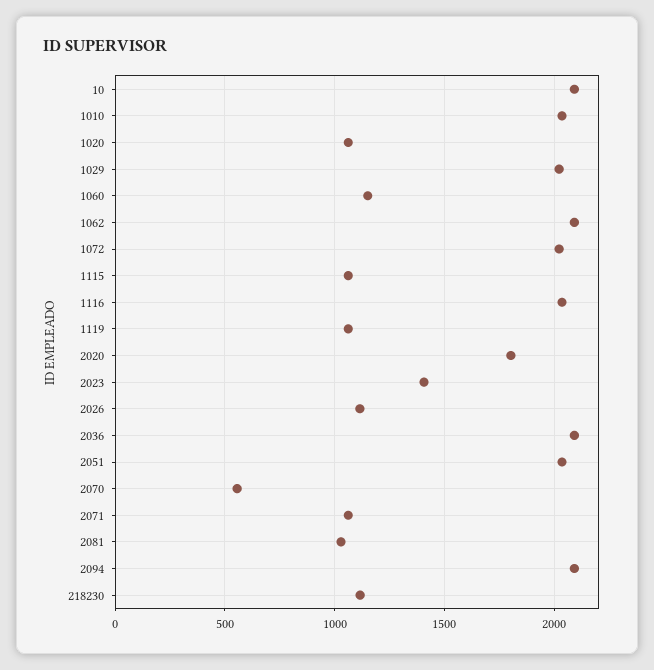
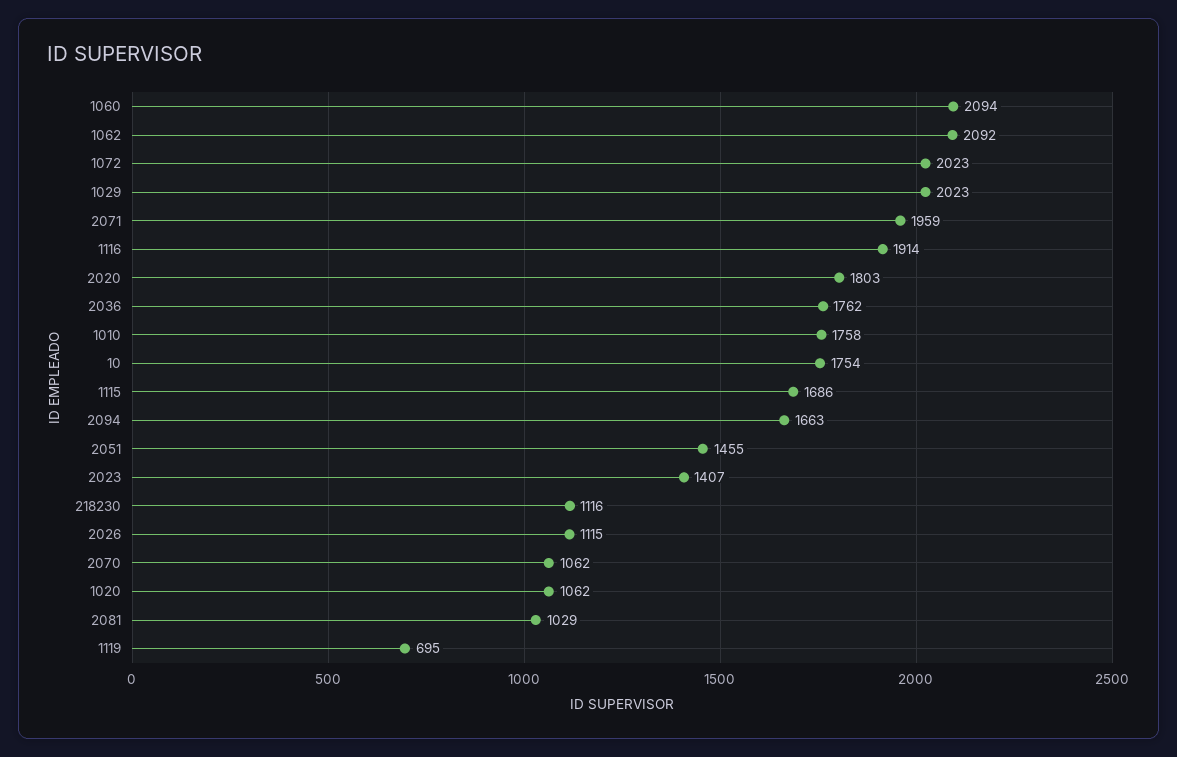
  {
-   "10": 2100,
+   "10": 1754,
-   "1010": 2050,
+   "1010": 1758,
    "1020": 1062,
    "1029": 2023,
-   "1060": 1150,
+   "1060": 2094,
    "1062": 2092,
    "1072": 2023,
-   "1115": 1050,
+   "1115": 1686,
-   "1116": 2050,
+   "1116": 1914,
-   "1119": 1050,
+   "1119": 695,
    "2020": 1803,
    "2023": 1407,
    "2026": 1115,
-   "2036": 2100,
+   "2036": 1762,
-   "2051": 2050,
+   "2051": 1455,
-   "2070": 550,
+   "2070": 1062,
-   "2071": 1050,
+   "2071": 1959,
    "2081": 1029,
-   "2094": 2100,
+   "2094": 1663,
    "218230": 1116
  }

